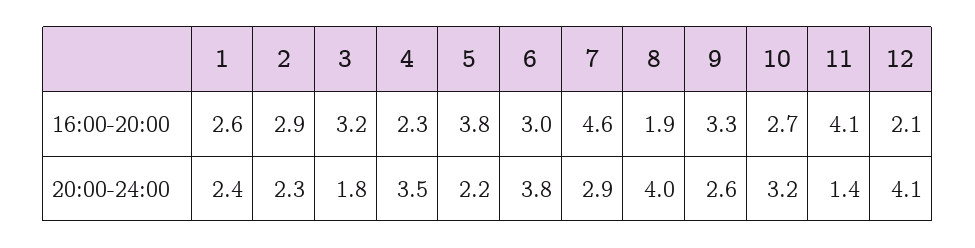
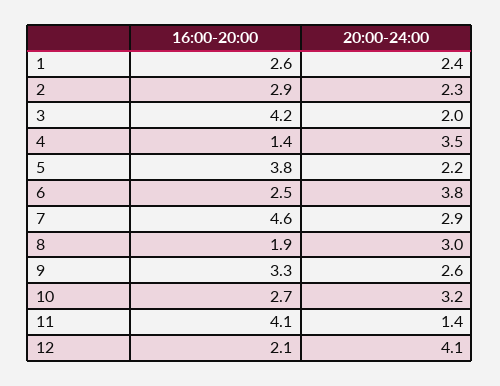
  {
    "1": {
      "16:00-20:00": 2.6,
      "20:00-24:00": 2.4
    },
    "2": {
      "16:00-20:00": 2.9,
      "20:00-24:00": 2.3
    },
    "3": {
-     "16:00-20:00": 3.2,
+     "16:00-20:00": 4.2,
-     "20:00-24:00": 1.8
+     "20:00-24:00": 2
    },
    "4": {
-     "16:00-20:00": 2.3,
+     "16:00-20:00": 1.4,
      "20:00-24:00": 3.5
    },
    "5": {
      "16:00-20:00": 3.8,
      "20:00-24:00": 2.2
    },
    "6": {
-     "16:00-20:00": 3,
+     "16:00-20:00": 2.5,
      "20:00-24:00": 3.8
    },
    "7": {
      "16:00-20:00": 4.6,
      "20:00-24:00": 2.9
    },
    "8": {
      "16:00-20:00": 1.9,
-     "20:00-24:00": 4
+     "20:00-24:00": 3
    },
    "9": {
      "16:00-20:00": 3.3,
      "20:00-24:00": 2.6
    },
    "10": {
      "16:00-20:00": 2.7,
      "20:00-24:00": 3.2
    },
    "11": {
      "16:00-20:00": 4.1,
      "20:00-24:00": 1.4
    },
    "12": {
      "16:00-20:00": 2.1,
      "20:00-24:00": 4.1
    }
  }

